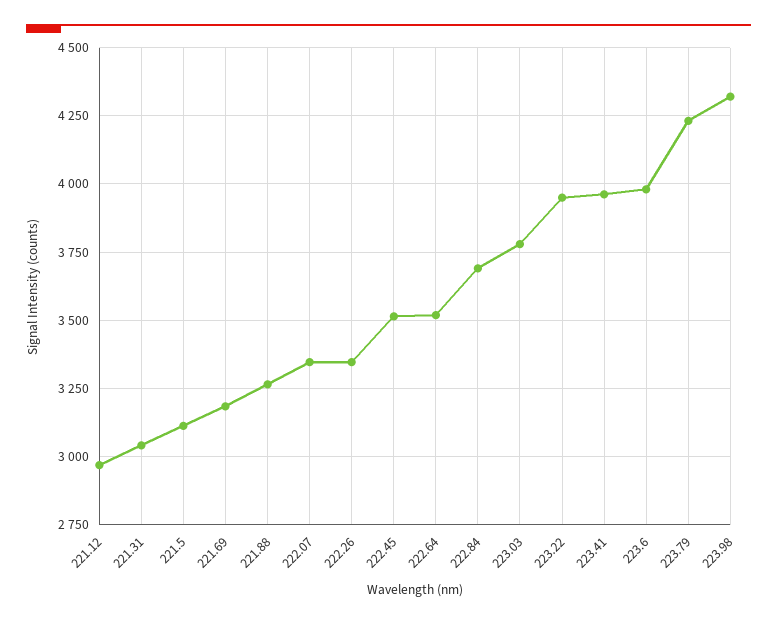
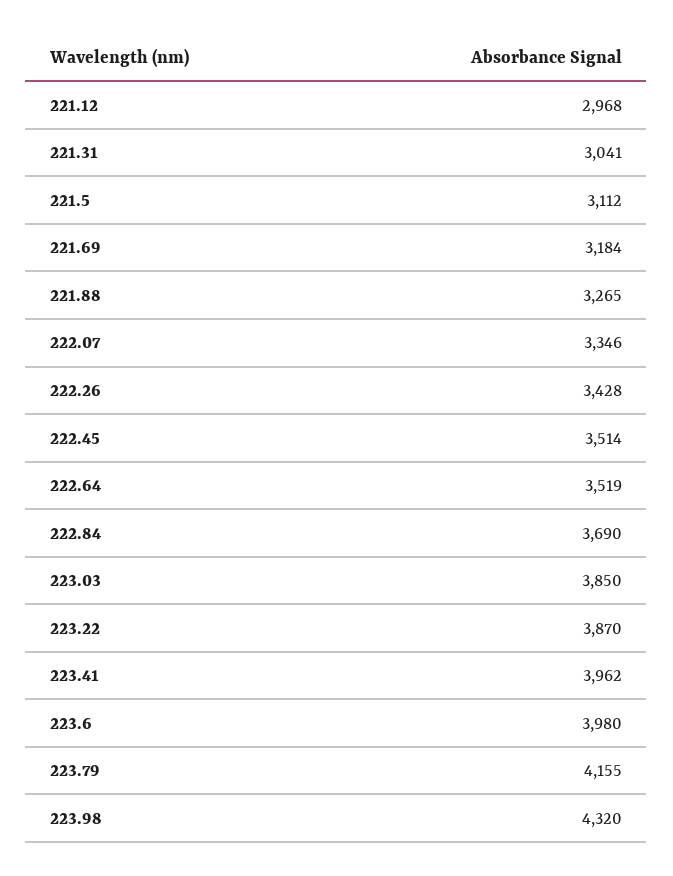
  {
    "221.12": 2968,
    "221.31": 3041,
    "221.5": 3112,
    "221.69": 3184,
    "221.88": 3265,
    "222.07": 3346,
-   "222.26": 3350,
+   "222.26": 3428,
    "222.45": 3514,
    "222.64": 3519,
    "222.84": 3690,
-   "223.03": 3775,
+   "223.03": 3850,
-   "223.22": 3950,
+   "223.22": 3870,
    "223.41": 3962,
    "223.6": 3980,
-   "223.79": 4225,
+   "223.79": 4155,
    "223.98": 4320
  }

